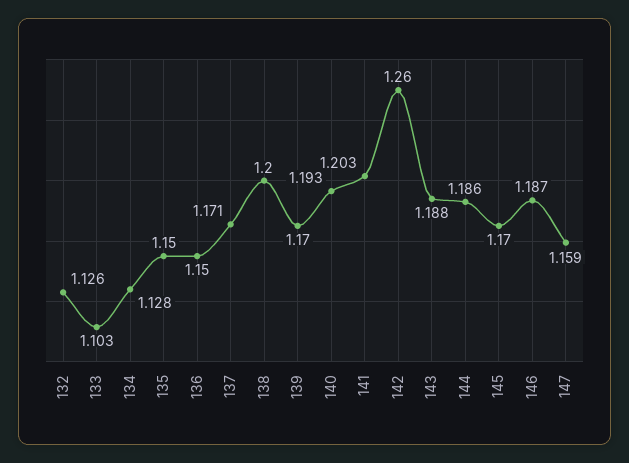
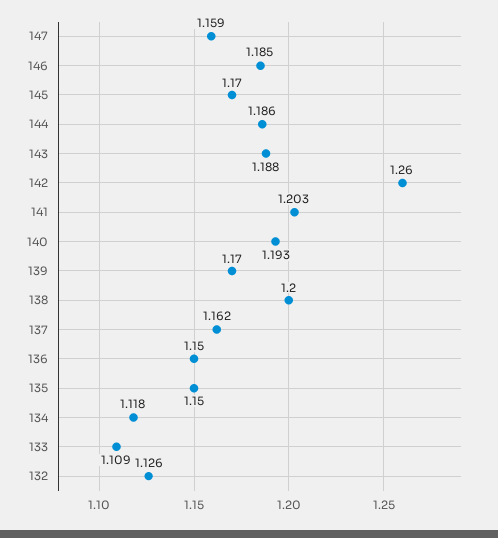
  {
    "132": 1.126,
-   "133": 1.103,
+   "133": 1.109,
-   "134": 1.128,
+   "134": 1.118,
    "135": 1.15,
    "136": 1.15,
-   "137": 1.171,
+   "137": 1.162,
    "138": 1.2,
    "139": 1.17,
    "140": 1.193,
    "141": 1.203,
    "142": 1.26,
    "143": 1.188,
    "144": 1.186,
    "145": 1.17,
-   "146": 1.187,
+   "146": 1.185,
    "147": 1.159
  }

